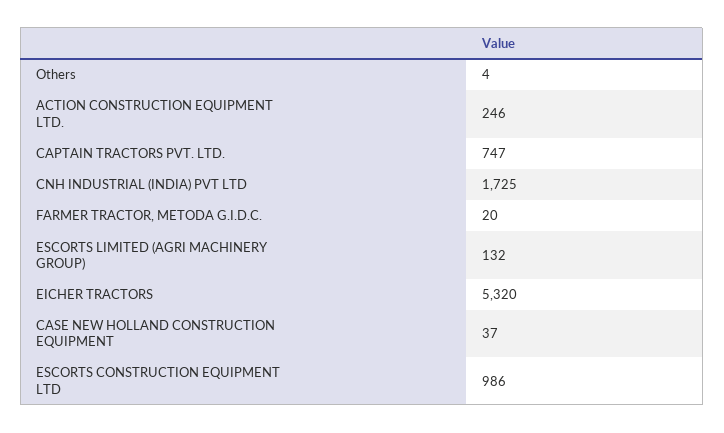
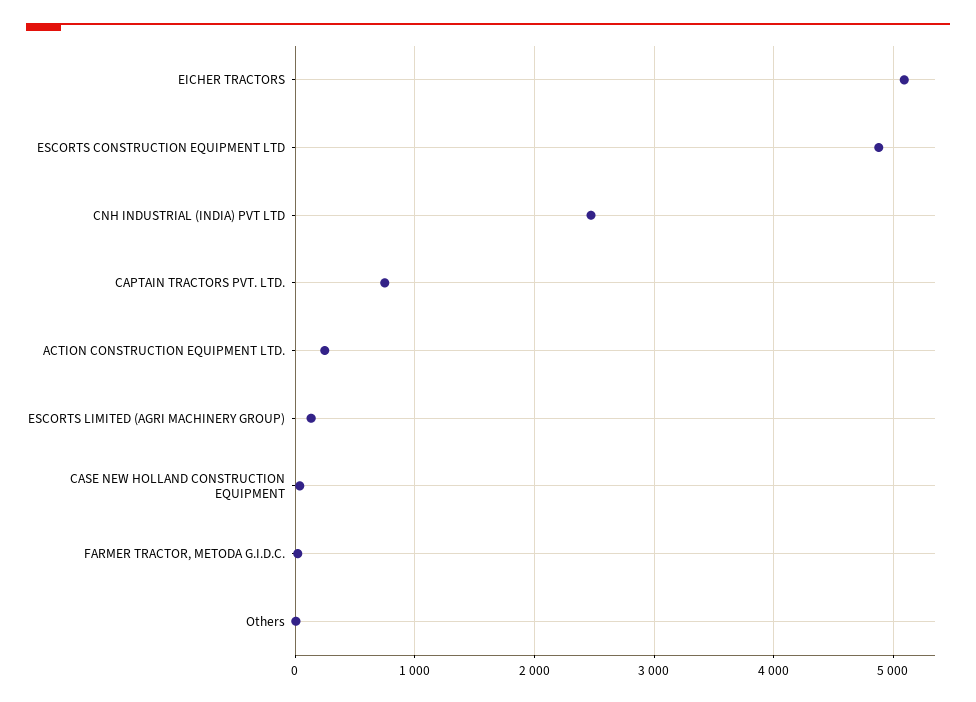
  {
    "Others": 4,
    "ACTION CONSTRUCTION EQUIPMENT LTD.": 246,
    "CAPTAIN TRACTORS PVT. LTD.": 747,
-   "CNH INDUSTRIAL (INDIA) PVT LTD": 1725,
+   "CNH INDUSTRIAL (INDIA) PVT LTD": 2500,
    "FARMER TRACTOR, METODA G.I.D.C.": 20,
    "ESCORTS LIMITED (AGRI MACHINERY GROUP)": 132,
-   "EICHER TRACTORS": 5320,
+   "EICHER TRACTORS": 5100,
    "CASE NEW HOLLAND CONSTRUCTION EQUIPMENT": 37,
-   "ESCORTS CONSTRUCTION EQUIPMENT LTD": 986
+   "ESCORTS CONSTRUCTION EQUIPMENT LTD": 4900
  }

